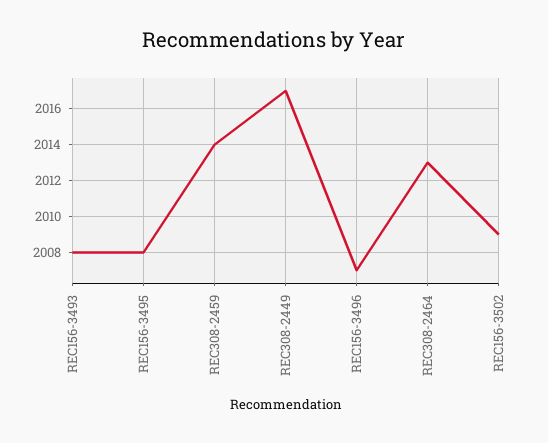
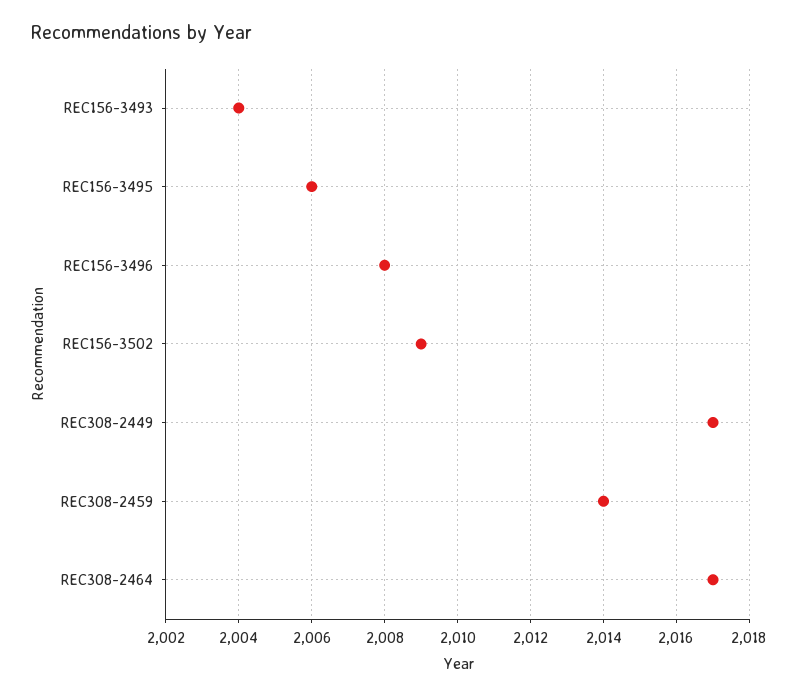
  {
-   "REC156-3493": 2008,
+   "REC156-3493": 2004,
-   "REC156-3495": 2008,
+   "REC156-3495": 2006,
    "REC308-2459": 2014,
    "REC308-2449": 2017,
-   "REC156-3496": 2007,
+   "REC156-3496": 2008,
-   "REC308-2464": 2013,
+   "REC308-2464": 2017,
    "REC156-3502": 2009
  }

